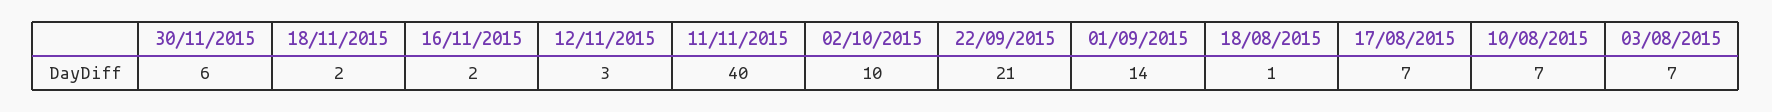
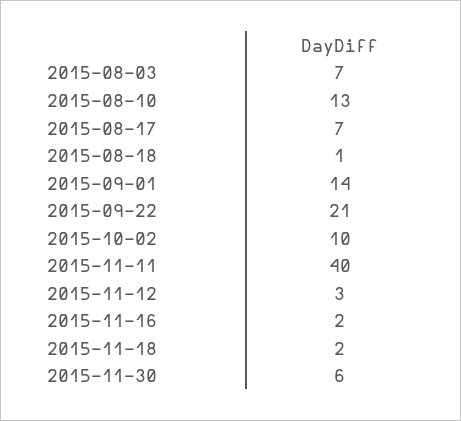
  {
    "30/11/2015": 6,
    "18/11/2015": 2,
    "16/11/2015": 2,
    "12/11/2015": 3,
    "11/11/2015": 40,
    "02/10/2015": 10,
    "22/09/2015": 21,
    "01/09/2015": 14,
    "18/08/2015": 1,
    "17/08/2015": 7,
-   "10/08/2015": 7,
+   "10/08/2015": 13,
    "03/08/2015": 7
  }

